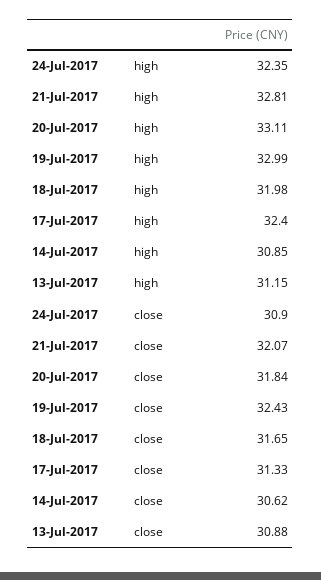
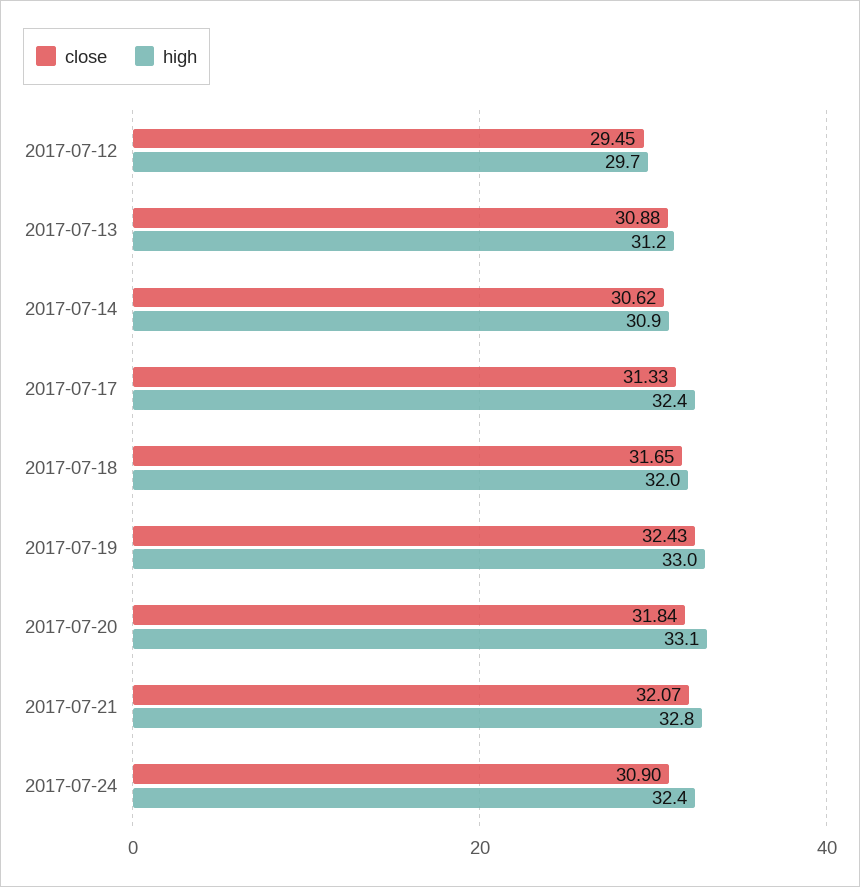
  {
    "high": {
      "24-Jul-2017": 32.35,
      "21-Jul-2017": 32.81,
      "20-Jul-2017": 33.11,
      "19-Jul-2017": 32.99,
      "18-Jul-2017": 31.98,
      "17-Jul-2017": 32.4,
      "14-Jul-2017": 30.85,
-     "13-Jul-2017": 31.15
+     "13-Jul-2017": 31.15,
+     "2017-07-12": 29.7
    },
    "close": {
      "24-Jul-2017": 30.9,
      "21-Jul-2017": 32.07,
      "20-Jul-2017": 31.84,
      "19-Jul-2017": 32.43,
      "18-Jul-2017": 31.65,
      "17-Jul-2017": 31.33,
      "14-Jul-2017": 30.62,
-     "13-Jul-2017": 30.88
+     "13-Jul-2017": 30.88,
+     "2017-07-12": 29.45
    }
  }

